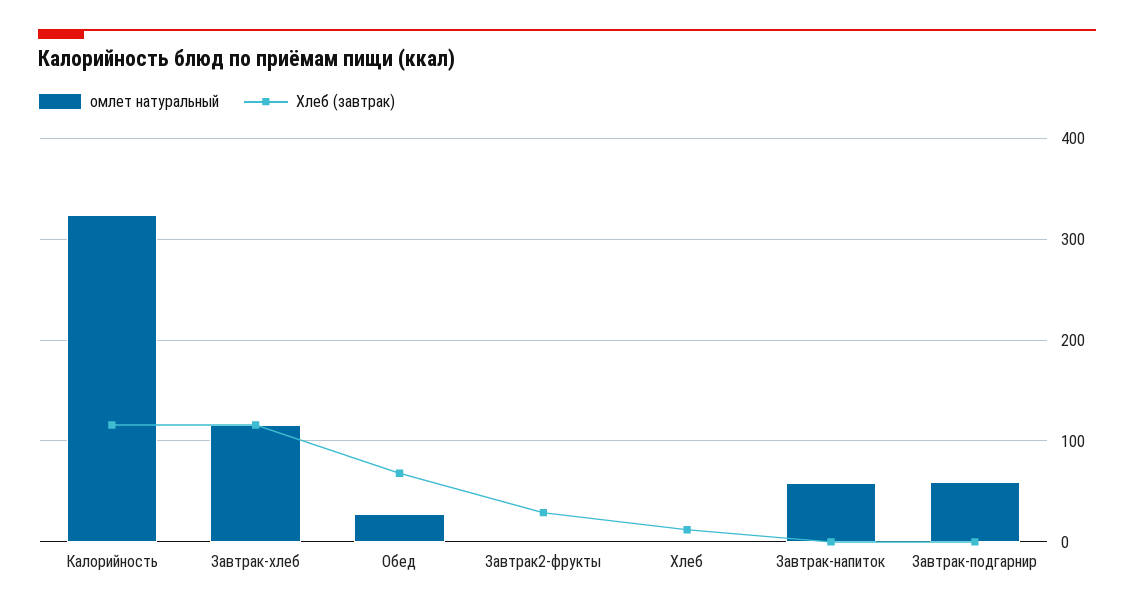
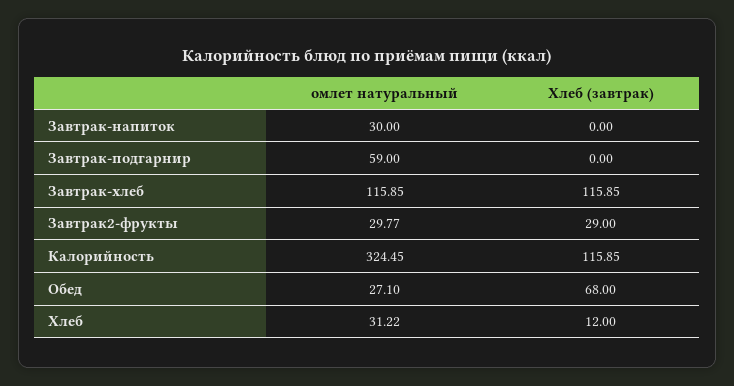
  {
    "омлет натуральный": {
      "Калорийность": 324.45,
      "Завтрак-хлеб": 115.85,
      "Обед": 27.1,
-     "Завтрак2-фрукты": 0,
+     "Завтрак2-фрукты": 29.77,
-     "Хлеб": 0,
+     "Хлеб": 31.22,
-     "Завтрак-напиток": 60,
+     "Завтрак-напиток": 30,
      "Завтрак-подгарнир": 59
    },
    "Хлеб (завтрак)": {
      "Калорийность": 115.85,
      "Завтрак-хлеб": 115.85,
      "Обед": 68,
      "Завтрак2-фрукты": 29,
      "Хлеб": 12,
      "Завтрак-напиток": 0,
      "Завтрак-подгарнир": 0
    }
  }

